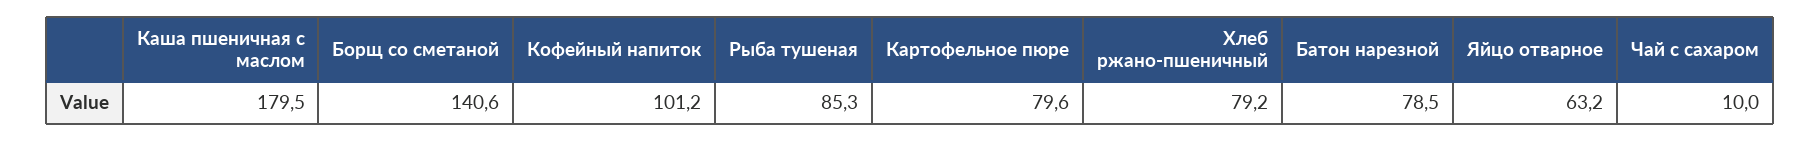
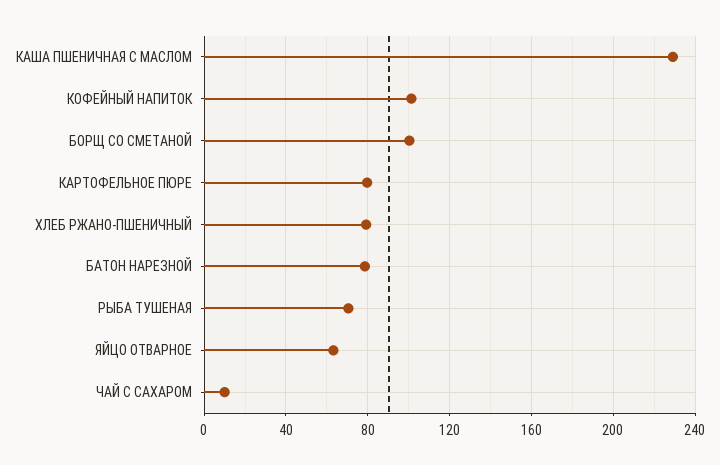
  {
-   "Каша пшеничная с маслом": 179.5,
+   "Каша пшеничная с маслом": 230,
-   "Борщ со сметаной": 140.6,
+   "Борщ со сметаной": 100,
    "Кофейный напиток": 101.2,
-   "Рыба тушеная": 85.3,
+   "Рыба тушеная": 70,
    "Картофельное пюре": 79.6,
    "Хлеб ржано-пшеничный": 79.2,
    "Батон нарезной": 78.5,
    "Яйцо отварное": 63.2,
    "Чай с сахаром": 10
  }

